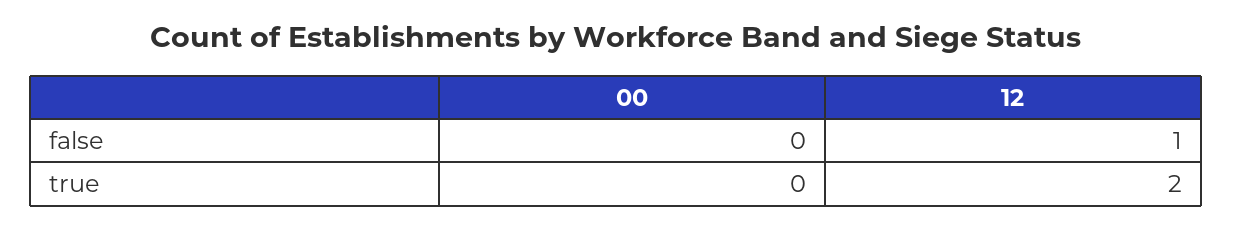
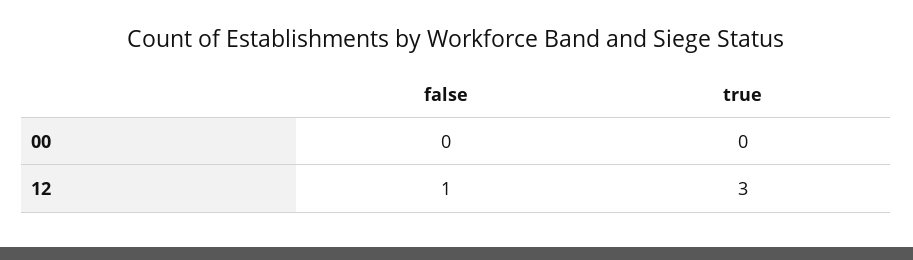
  {
    "00": {
      "false": 0,
      "true": 0
    },
    "12": {
      "false": 1,
-     "true": 2
+     "true": 3
    }
  }

